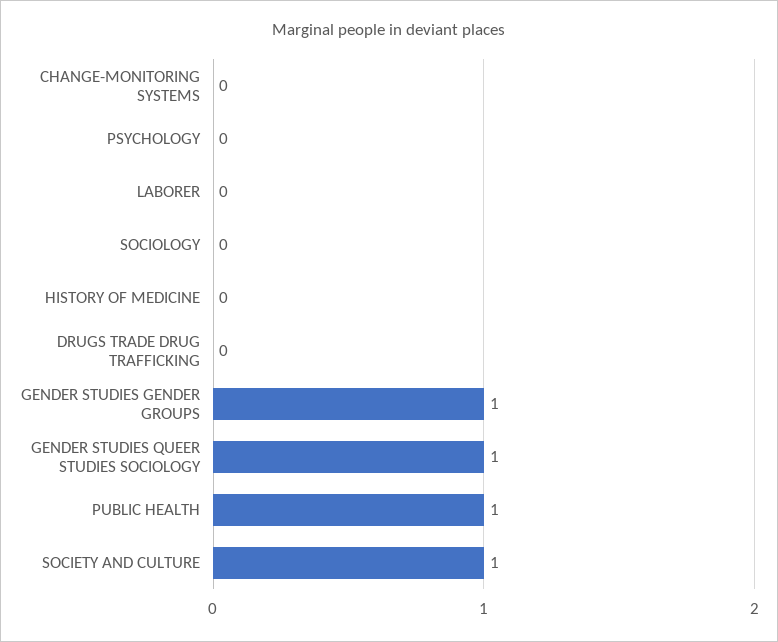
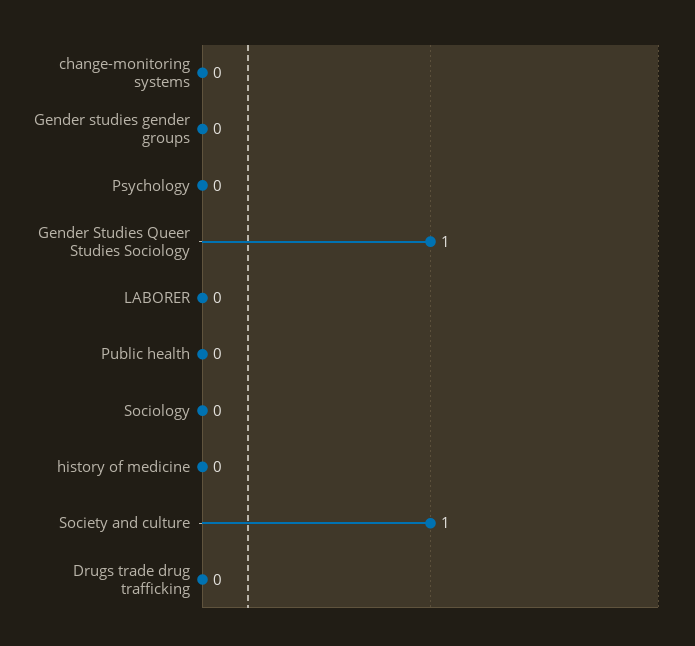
  {
    "CHANGE-MONITORING SYSTEMS": 0,
    "PSYCHOLOGY": 0,
    "LABORER": 0,
    "SOCIOLOGY": 0,
    "HISTORY OF MEDICINE": 0,
    "DRUGS TRADE DRUG TRAFFICKING": 0,
-   "GENDER STUDIES GENDER GROUPS": 1,
+   "GENDER STUDIES GENDER GROUPS": 0,
    "GENDER STUDIES QUEER STUDIES SOCIOLOGY": 1,
-   "PUBLIC HEALTH": 1,
+   "PUBLIC HEALTH": 0,
    "SOCIETY AND CULTURE": 1
  }

